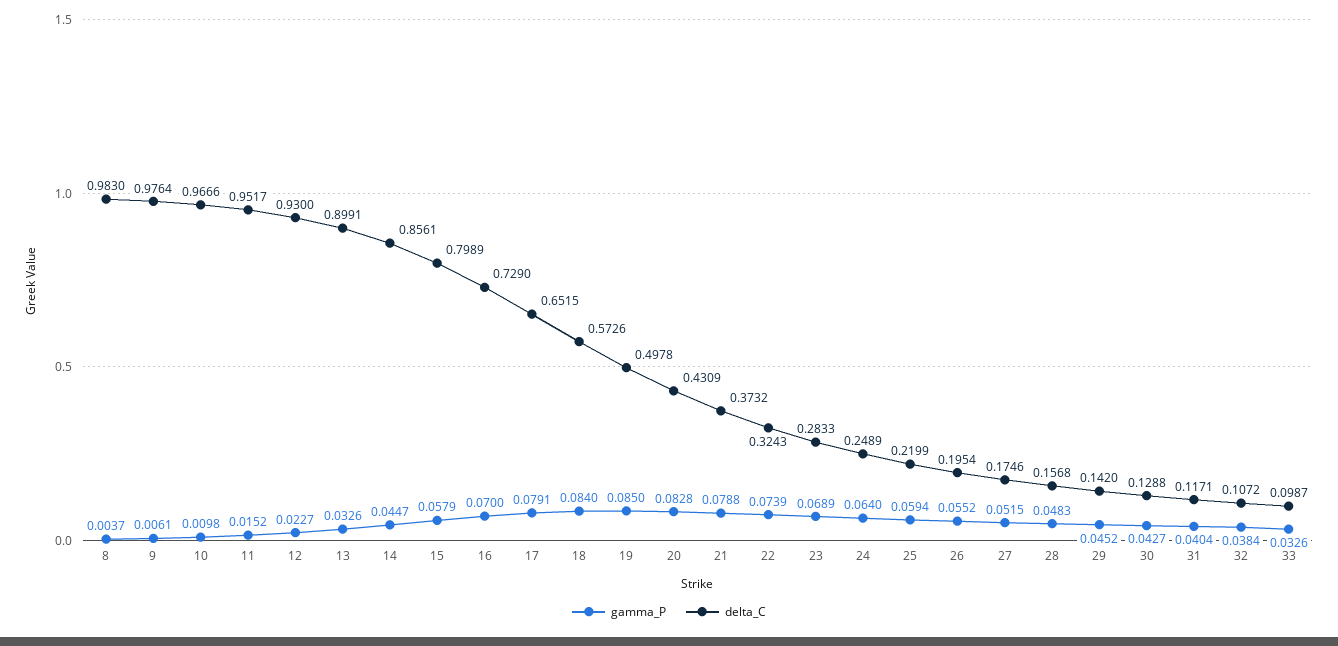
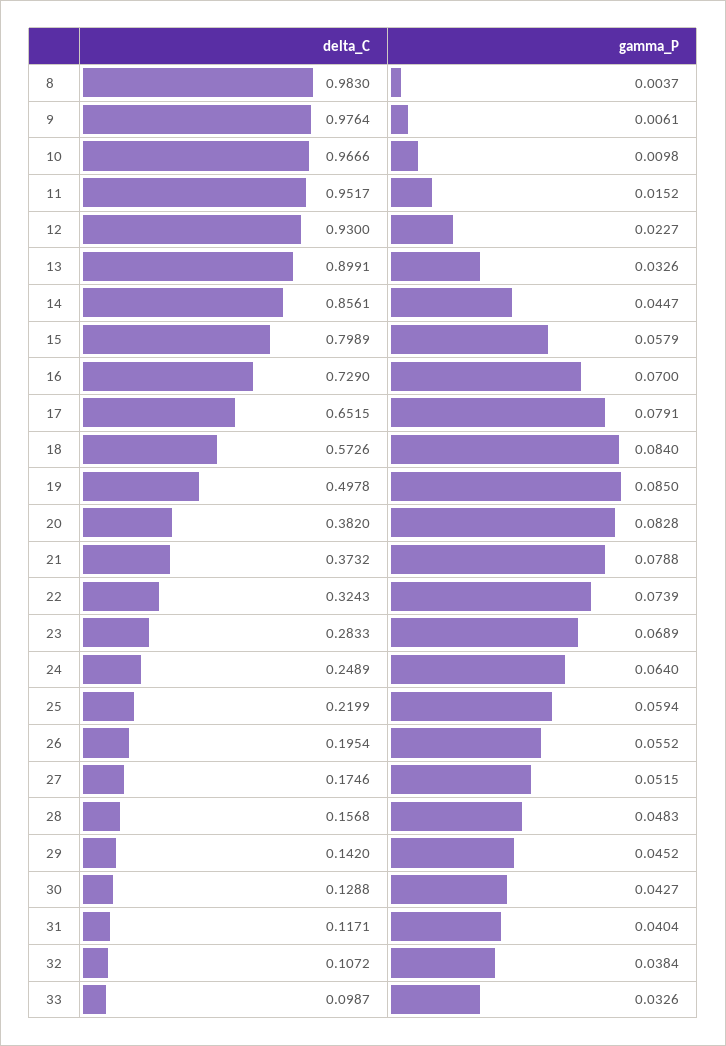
  {
    "gamma_P": {
      "8": 0.0037,
      "9": 0.0061,
      "10": 0.0098,
      "11": 0.0152,
      "12": 0.0227,
      "13": 0.0326,
      "14": 0.0447,
      "15": 0.0579,
      "16": 0.07,
      "17": 0.0791,
      "18": 0.084,
      "19": 0.085,
      "20": 0.0828,
      "21": 0.0788,
      "22": 0.0739,
      "23": 0.0689,
      "24": 0.064,
      "25": 0.0594,
      "26": 0.0552,
      "27": 0.0515,
      "28": 0.0483,
      "29": 0.0452,
      "30": 0.0427,
      "31": 0.0404,
      "32": 0.0384,
      "33": 0.0326
    },
    "delta_C": {
      "8": 0.983,
      "9": 0.9764,
      "10": 0.9666,
      "11": 0.9517,
      "12": 0.93,
      "13": 0.8991,
      "14": 0.8561,
      "15": 0.7989,
      "16": 0.729,
      "17": 0.6515,
      "18": 0.5726,
      "19": 0.4978,
-     "20": 0.4309,
+     "20": 0.382,
      "21": 0.3732,
      "22": 0.3243,
      "23": 0.2833,
      "24": 0.2489,
      "25": 0.2199,
      "26": 0.1954,
      "27": 0.1746,
      "28": 0.1568,
      "29": 0.142,
      "30": 0.1288,
      "31": 0.1171,
      "32": 0.1072,
      "33": 0.0987
    }
  }

